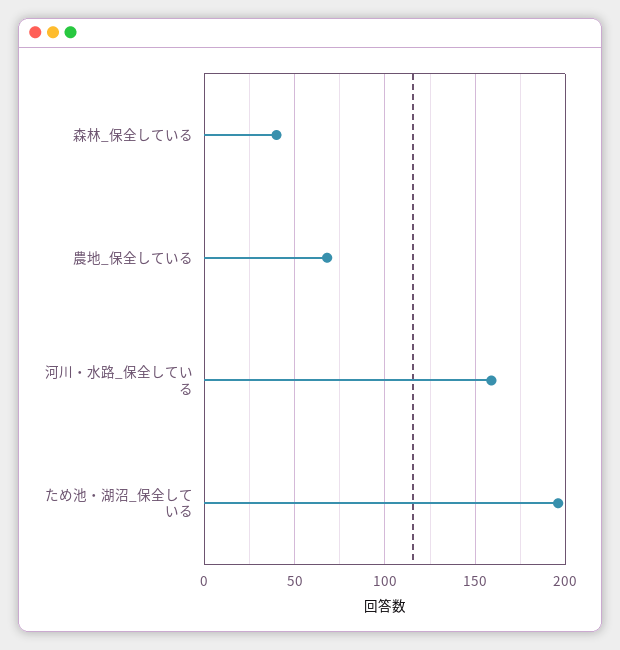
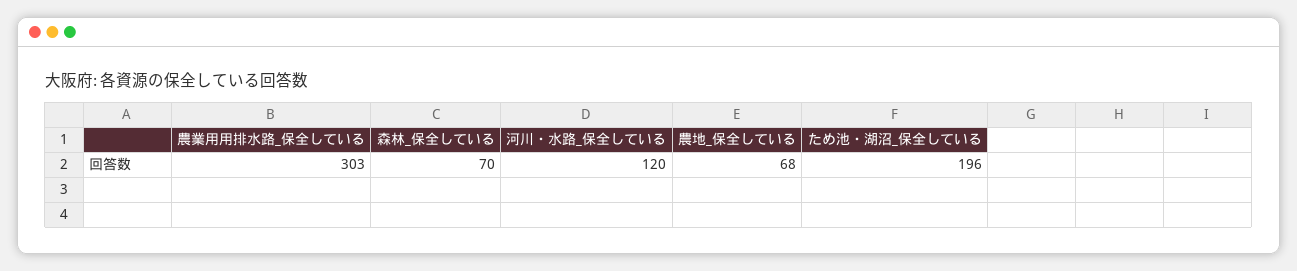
  {
-   "森林_保全している": 40,
+   "森林_保全している": 70,
    "農地_保全している": 68,
-   "河川・水路_保全している": 160,
+   "河川・水路_保全している": 120,
-   "ため池・湖沼_保全している": 196
+   "ため池・湖沼_保全している": 196,
+   "農業用用排水路_保全している": 303
  }

